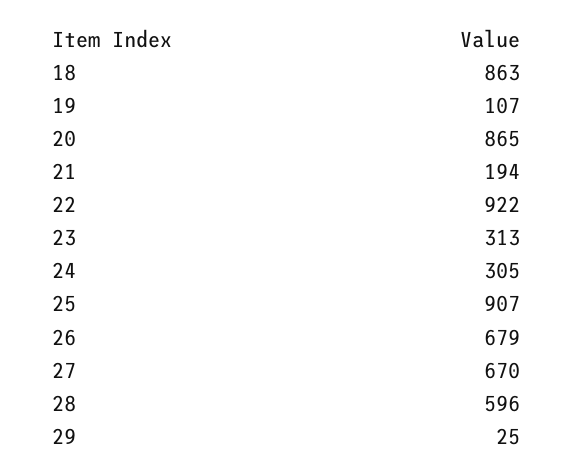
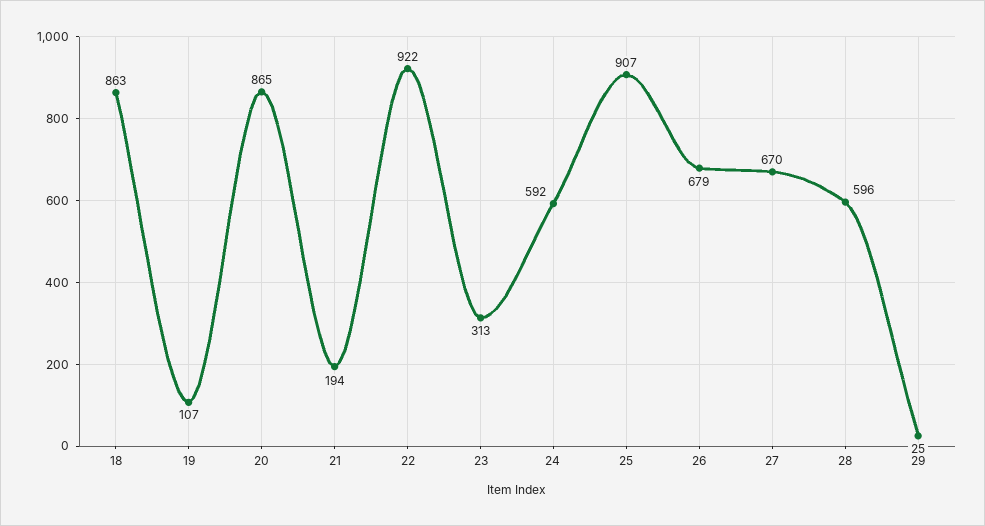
  {
    "18": 863,
    "19": 107,
    "20": 865,
    "21": 194,
    "22": 922,
    "23": 313,
-   "24": 305,
+   "24": 592,
    "25": 907,
    "26": 679,
    "27": 670,
    "28": 596,
    "29": 25
  }

